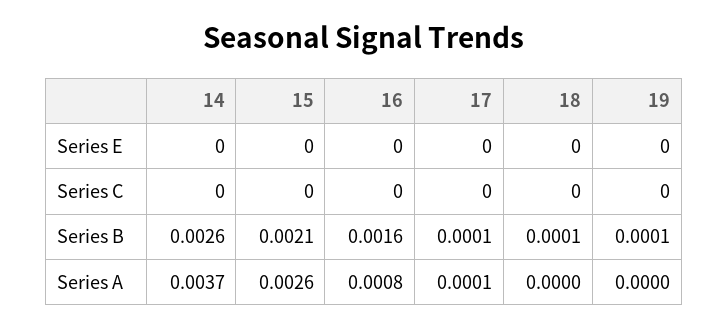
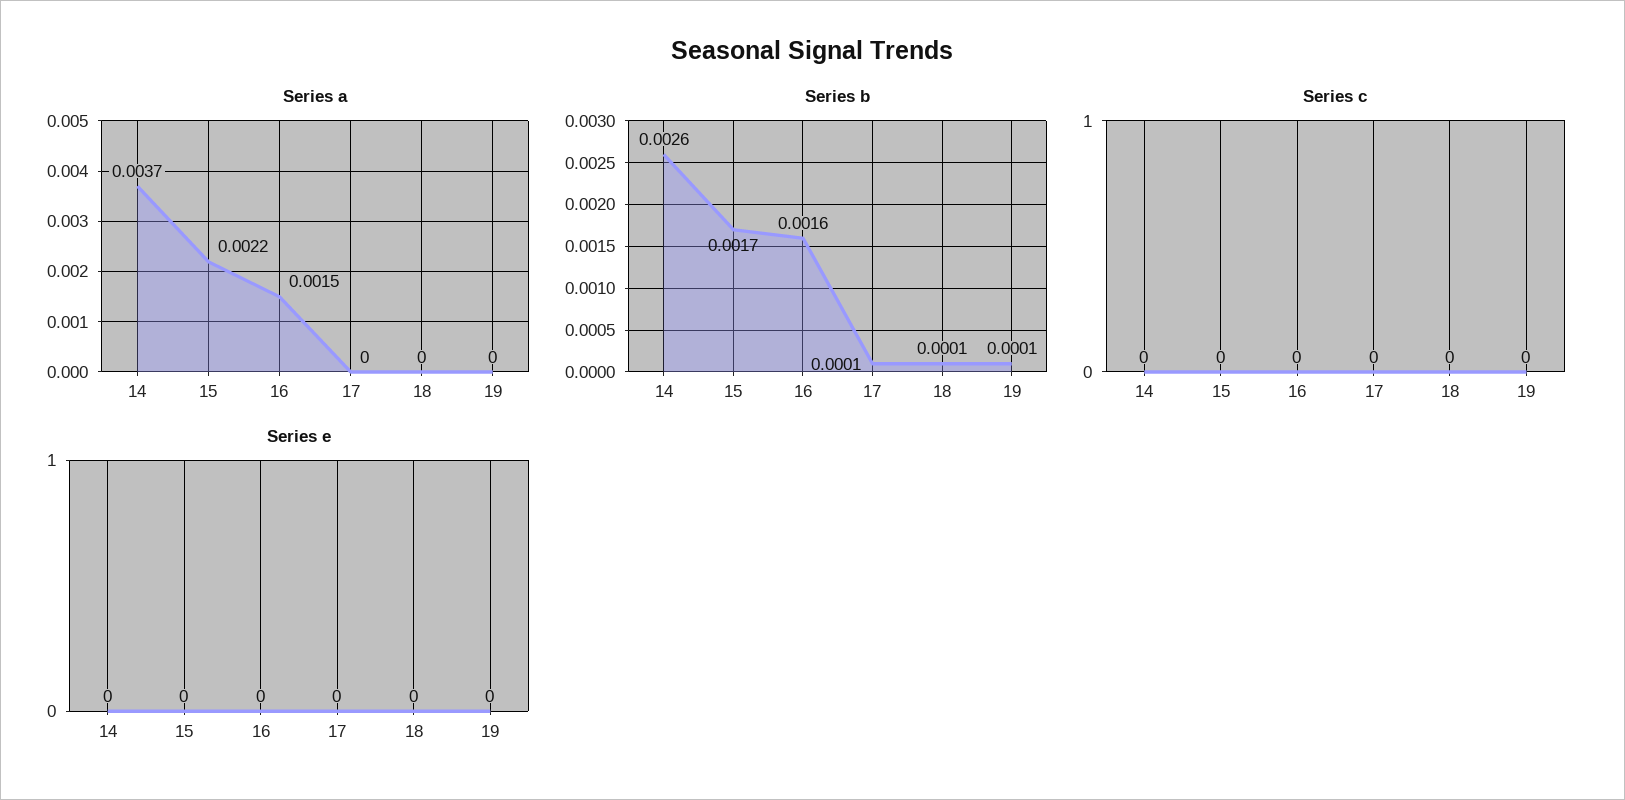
  {
    "Series E": {
      "14": 0,
      "15": 0,
      "16": 0,
      "17": 0,
      "18": 0,
      "19": 0
    },
    "Series C": {
      "14": 0,
      "15": 0,
      "16": 0,
      "17": 0,
      "18": 0,
      "19": 0
    },
    "Series B": {
      "14": 0.0026,
-     "15": 0.0021,
+     "15": 0.0017,
      "16": 0.0016,
      "17": 0.0001,
      "18": 0.0001,
      "19": 0.0001
    },
    "Series A": {
      "14": 0.0037,
-     "15": 0.0026,
+     "15": 0.0022,
-     "16": 0.0008,
+     "16": 0.0015,
-     "17": 0.0001,
+     "17": 0,
      "18": 0,
      "19": 0
    }
  }

